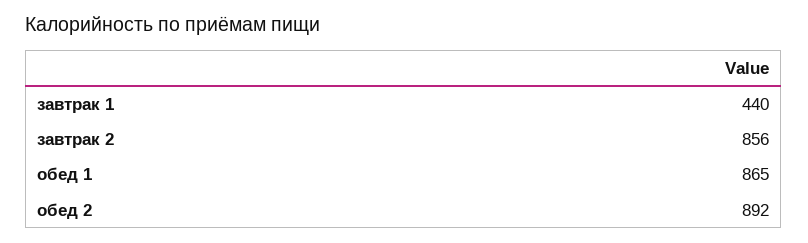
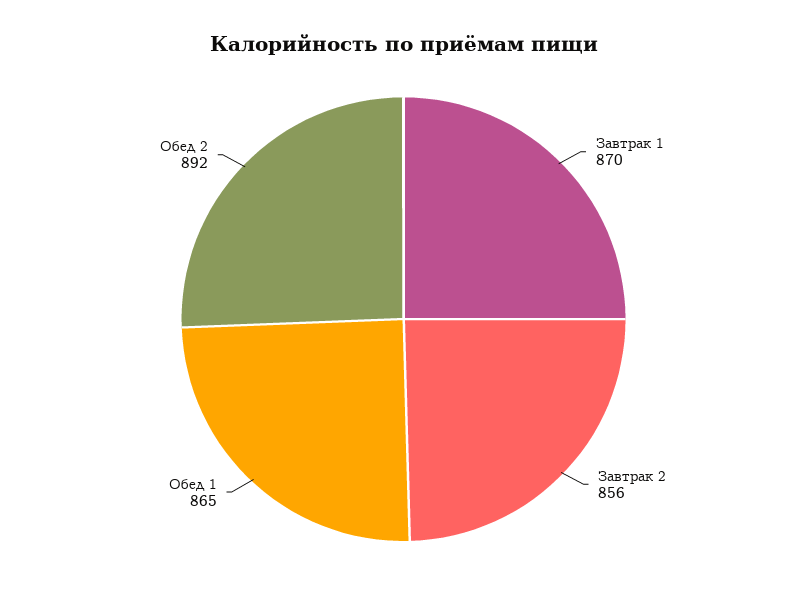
  {
-   "завтрак 1": 440,
+   "завтрак 1": 870,
    "завтрак 2": 856,
    "обед 1": 865,
    "обед 2": 892
  }

